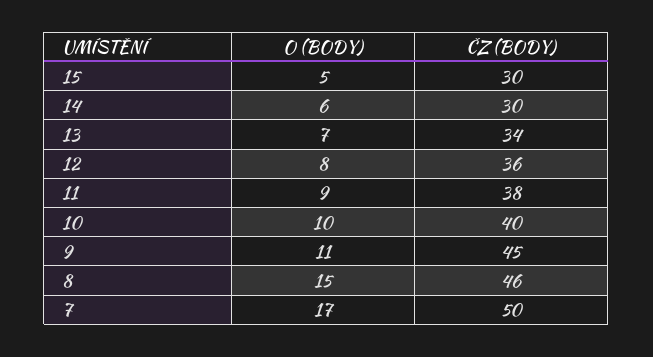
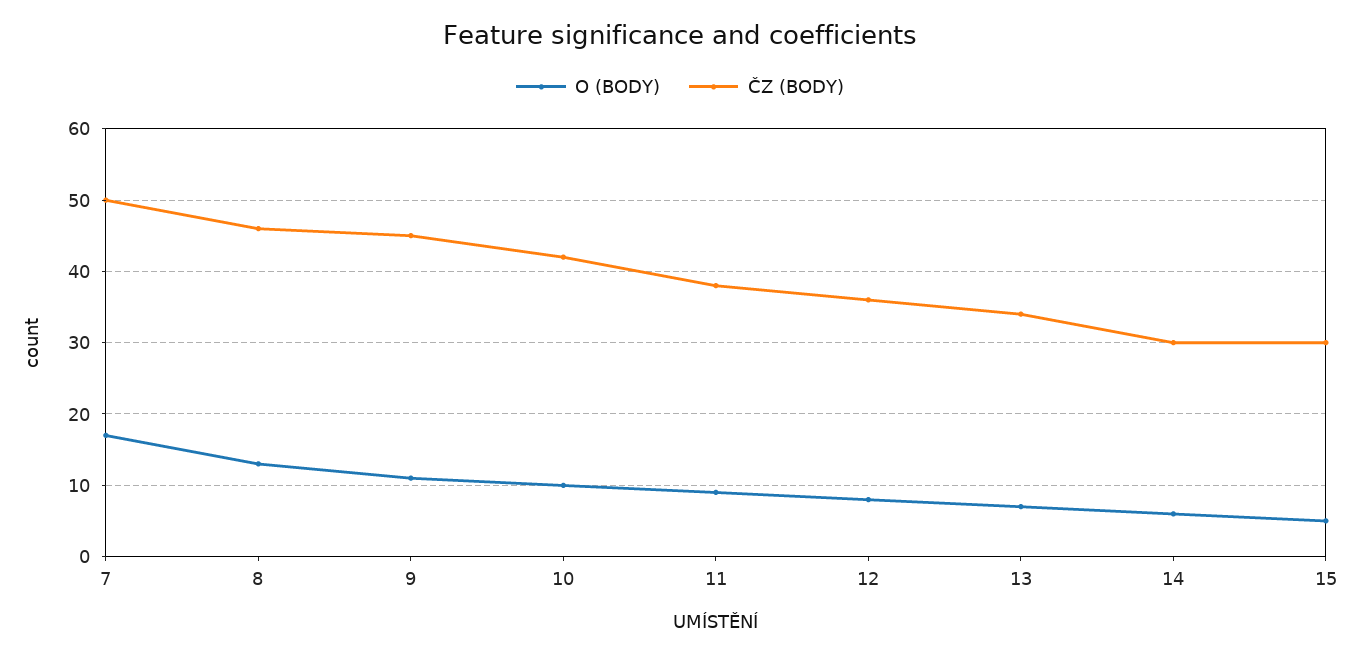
  {
    "O (BODY)": {
      "15": 5,
      "14": 6,
      "13": 7,
      "12": 8,
      "11": 9,
      "10": 10,
      "9": 11,
-     "8": 15,
+     "8": 13,
      "7": 17
    },
    "ČZ (BODY)": {
      "15": 30,
      "14": 30,
      "13": 34,
      "12": 36,
      "11": 38,
-     "10": 40,
+     "10": 42,
      "9": 45,
      "8": 46,
      "7": 50
    }
  }

